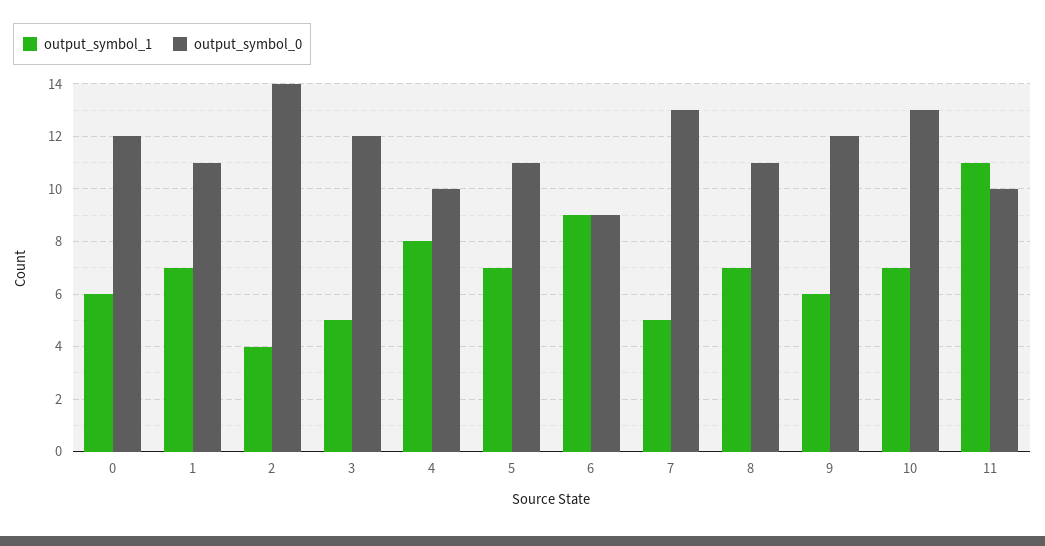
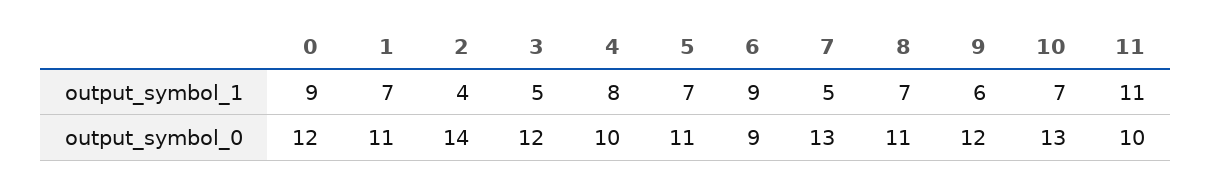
  {
    "output_symbol_1": {
-     "0": 6,
+     "0": 9,
      "1": 7,
      "2": 4,
      "3": 5,
      "4": 8,
      "5": 7,
      "6": 9,
      "7": 5,
      "8": 7,
      "9": 6,
      "10": 7,
      "11": 11
    },
    "output_symbol_0": {
      "0": 12,
      "1": 11,
      "2": 14,
      "3": 12,
      "4": 10,
      "5": 11,
      "6": 9,
      "7": 13,
      "8": 11,
      "9": 12,
      "10": 13,
      "11": 10
    }
  }

